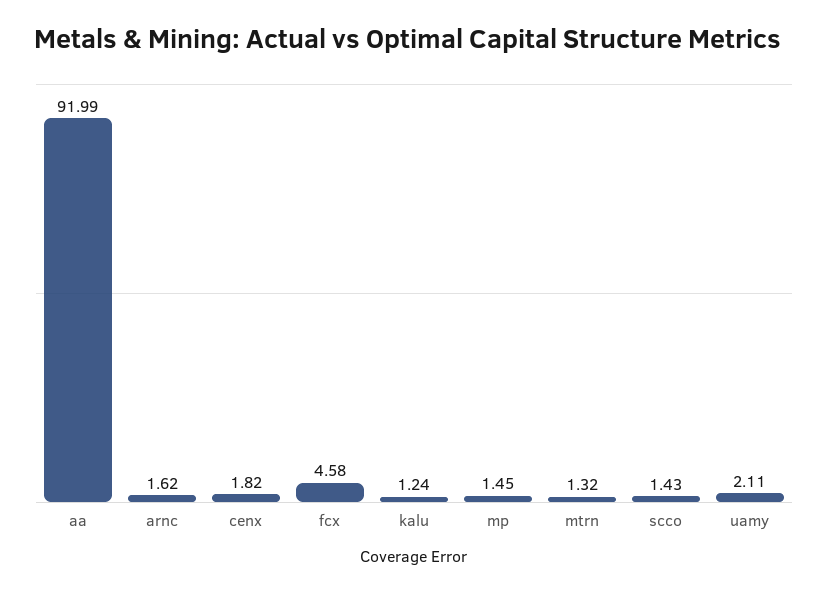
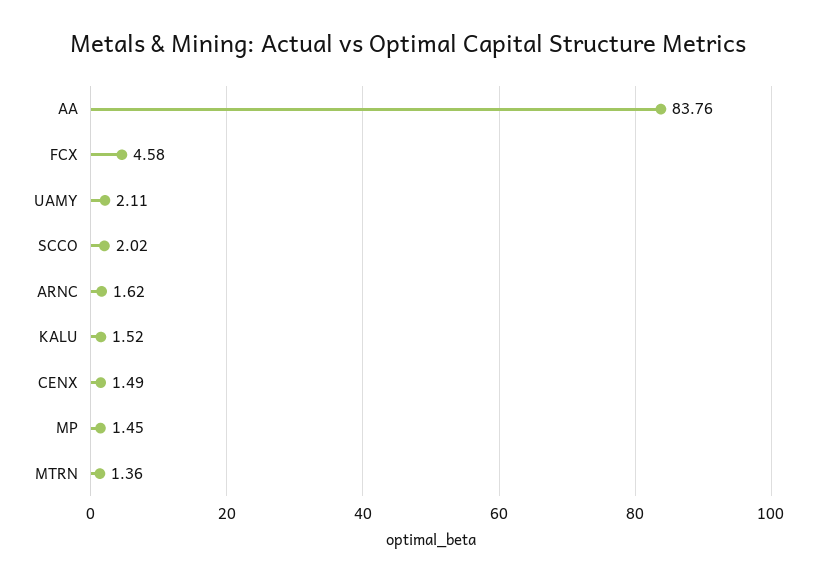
  {
-   "aa": 91.99,
+   "aa": 83.76,
    "arnc": 1.62,
-   "cenx": 1.82,
+   "cenx": 1.49,
    "fcx": 4.58,
-   "kalu": 1.24,
+   "kalu": 1.52,
    "mp": 1.45,
-   "mtrn": 1.32,
+   "mtrn": 1.36,
-   "scco": 1.43,
+   "scco": 2.02,
    "uamy": 2.11
  }

